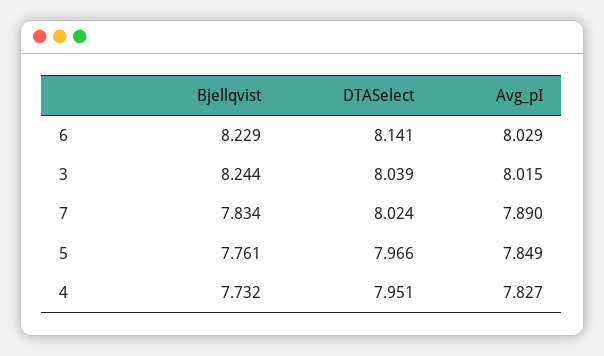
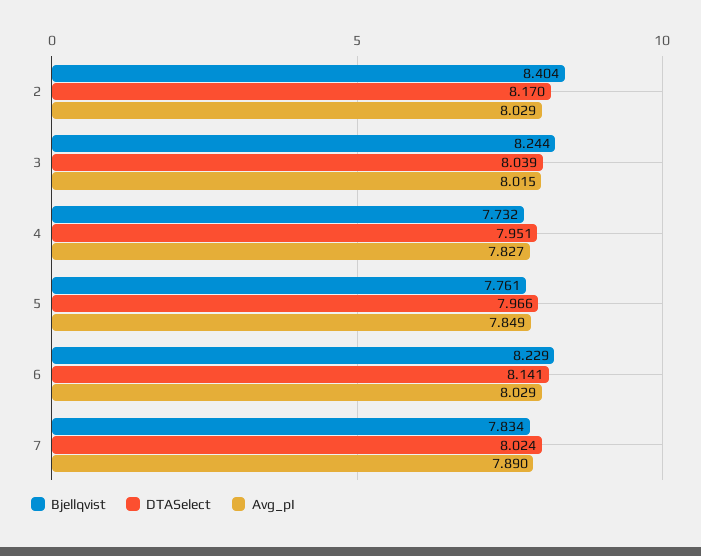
  {
    "Bjellqvist": {
      "6": 8.229,
      "3": 8.244,
      "7": 7.834,
      "5": 7.761,
-     "4": 7.732
+     "4": 7.732,
+     "2": 8.404
    },
    "DTASelect": {
      "6": 8.141,
      "3": 8.039,
      "7": 8.024,
      "5": 7.966,
-     "4": 7.951
+     "4": 7.951,
+     "2": 8.17
    },
    "Avg_pI": {
      "6": 8.029,
      "3": 8.015,
      "7": 7.89,
      "5": 7.849,
-     "4": 7.827
+     "4": 7.827,
+     "2": 8.029
    }
  }

